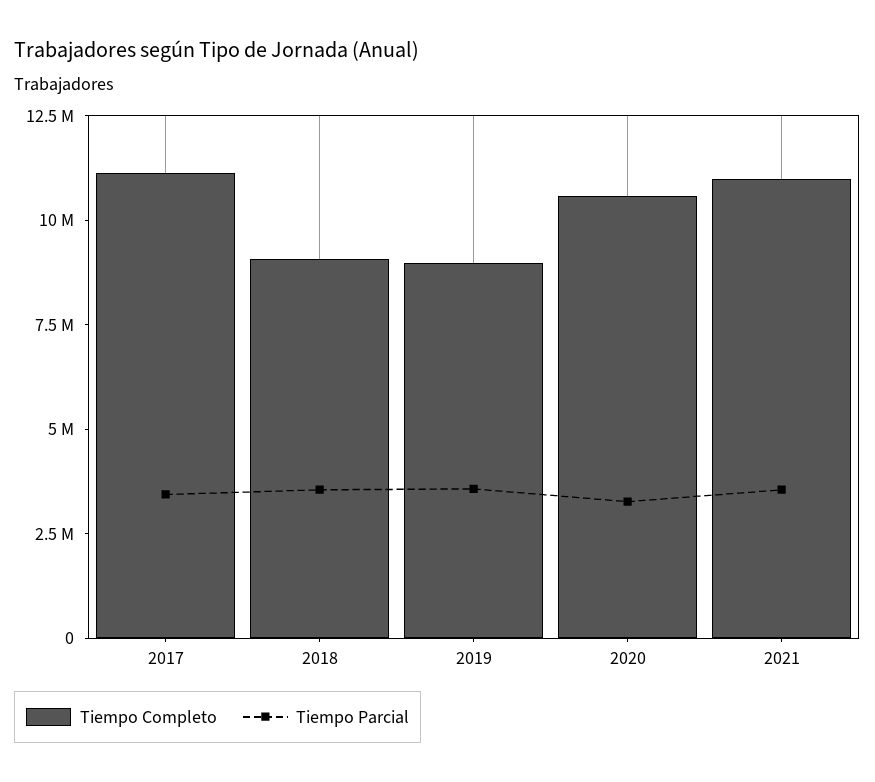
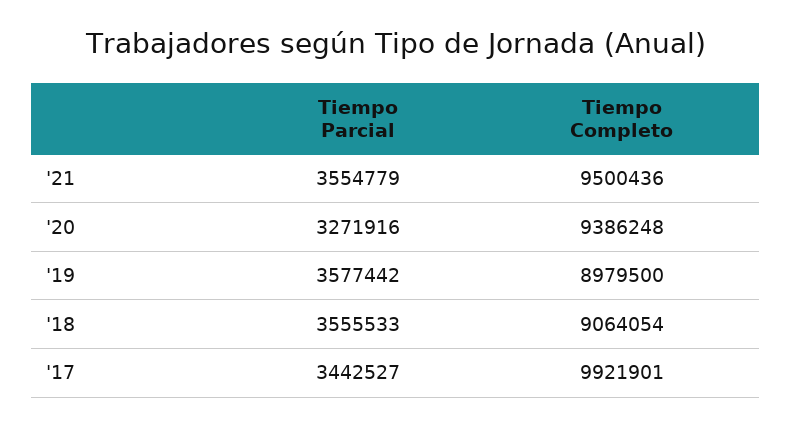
  {
    "Tiempo Completo": {
-     "2017": 11000000,
+     "2017": 9921901,
      "2018": 9064054,
      "2019": 8979500,
-     "2020": 10500000,
+     "2020": 9386248,
-     "2021": 11000000
+     "2021": 9500436
    },
    "Tiempo Parcial": {
      "2017": 3442527,
      "2018": 3555533,
      "2019": 3577442,
      "2020": 3271916,
      "2021": 3554779
    }
  }

